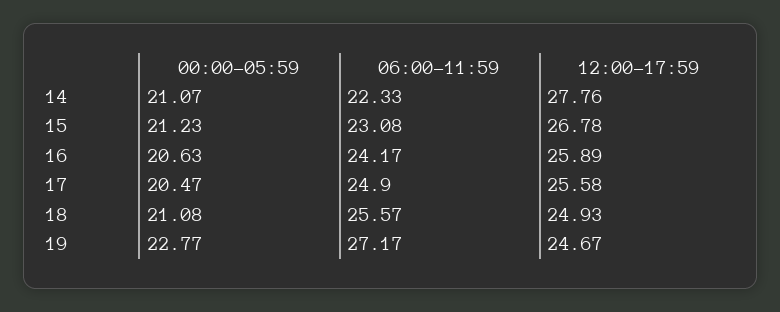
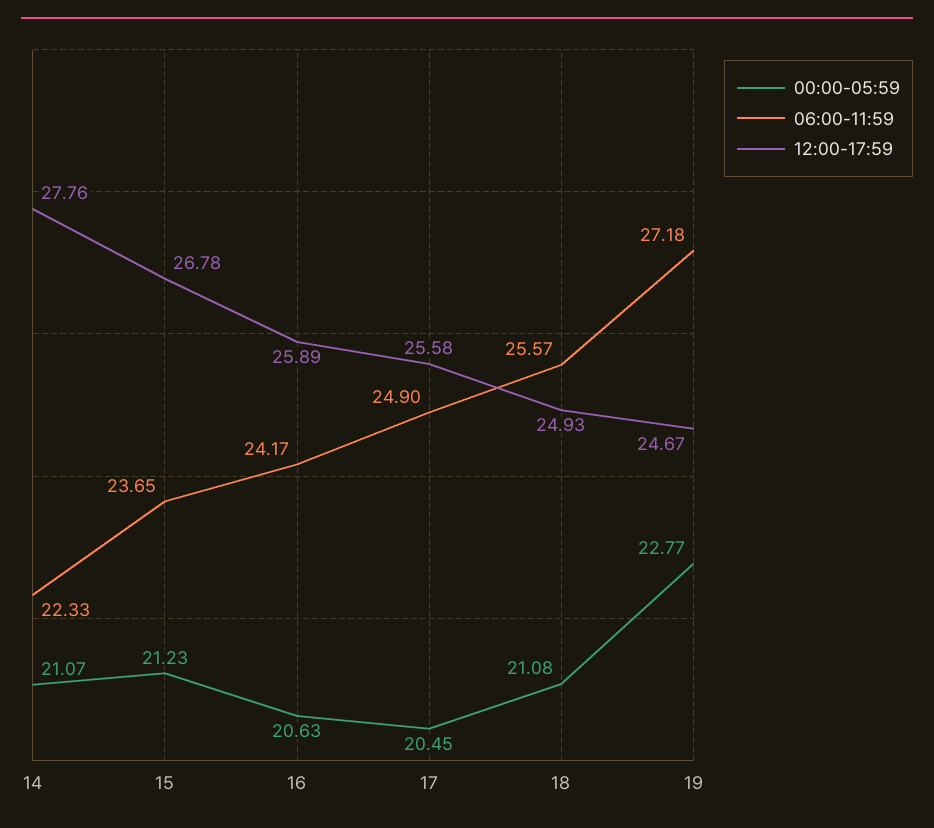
  {
    "00:00-05:59": {
      "14": 21.07,
      "15": 21.23,
      "16": 20.63,
-     "17": 20.47,
+     "17": 20.45,
      "18": 21.08,
      "19": 22.77
    },
    "06:00-11:59": {
      "14": 22.33,
-     "15": 23.08,
+     "15": 23.65,
      "16": 24.17,
      "17": 24.9,
      "18": 25.57,
-     "19": 27.17
+     "19": 27.18
    },
    "12:00-17:59": {
      "14": 27.76,
      "15": 26.78,
      "16": 25.89,
      "17": 25.58,
      "18": 24.93,
      "19": 24.67
    }
  }

